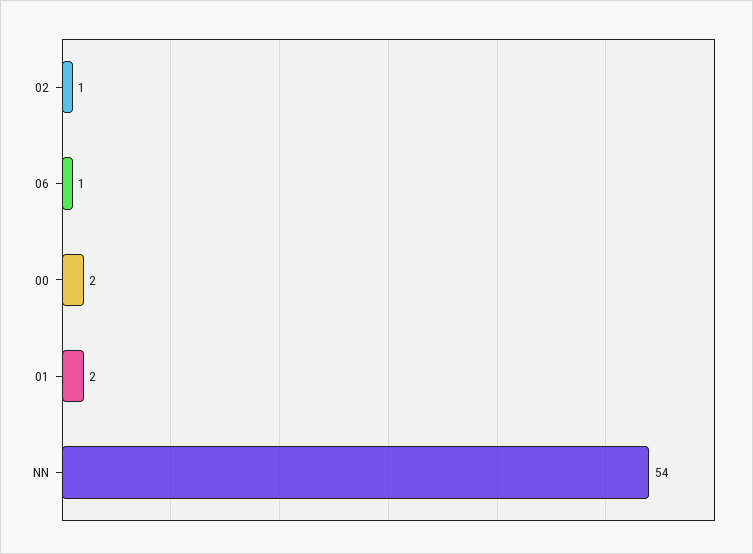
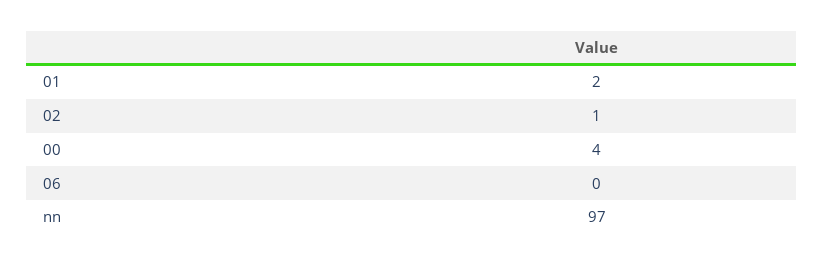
  {
    "02": 1,
-   "06": 1,
+   "06": 0,
-   "00": 2,
+   "00": 4,
    "01": 2,
-   "NN": 54
+   "NN": 97
  }

